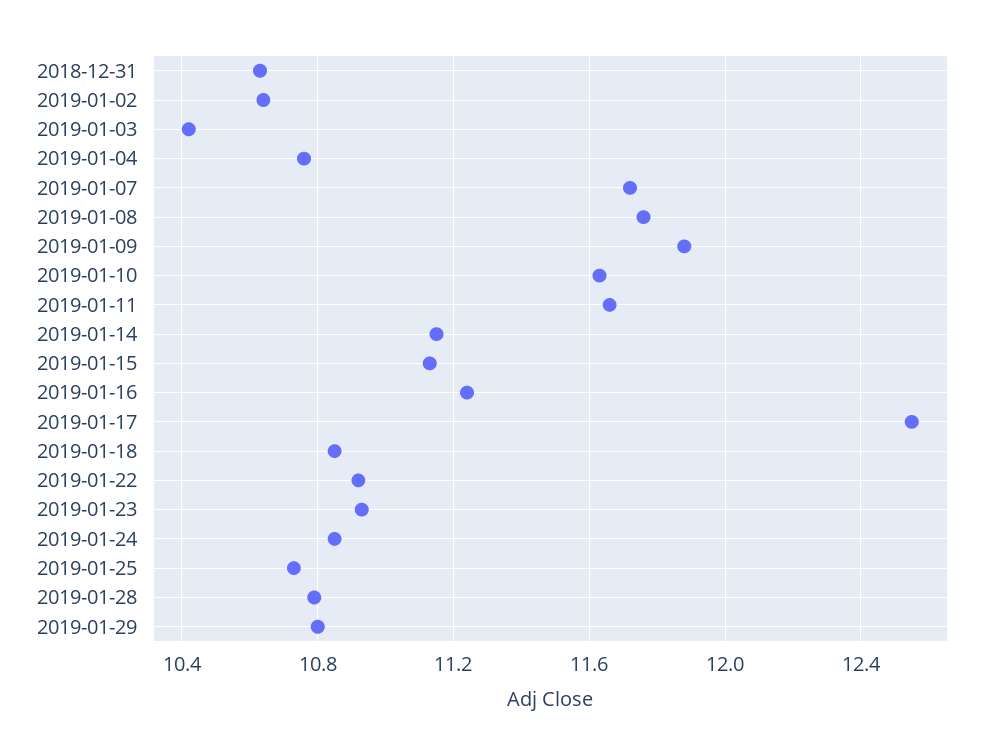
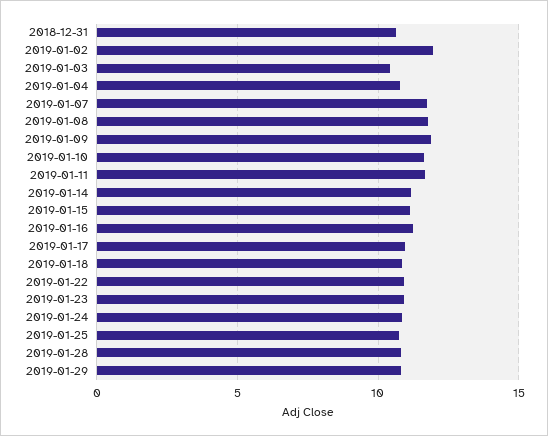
  {
    "2018-12-31": 10.65,
-   "2019-01-02": 10.65,
+   "2019-01-02": 12,
    "2019-01-03": 10.4,
    "2019-01-04": 10.75,
    "2019-01-07": 11.7,
    "2019-01-08": 11.75,
    "2019-01-09": 11.9,
    "2019-01-10": 11.65,
    "2019-01-11": 11.65,
    "2019-01-14": 11.15,
    "2019-01-15": 11.15,
    "2019-01-16": 11.25,
-   "2019-01-17": 12.55,
+   "2019-01-17": 11,
    "2019-01-18": 10.85,
    "2019-01-22": 10.9,
    "2019-01-23": 10.95,
    "2019-01-24": 10.85,
    "2019-01-25": 10.75,
    "2019-01-28": 10.8,
    "2019-01-29": 10.8
  }

